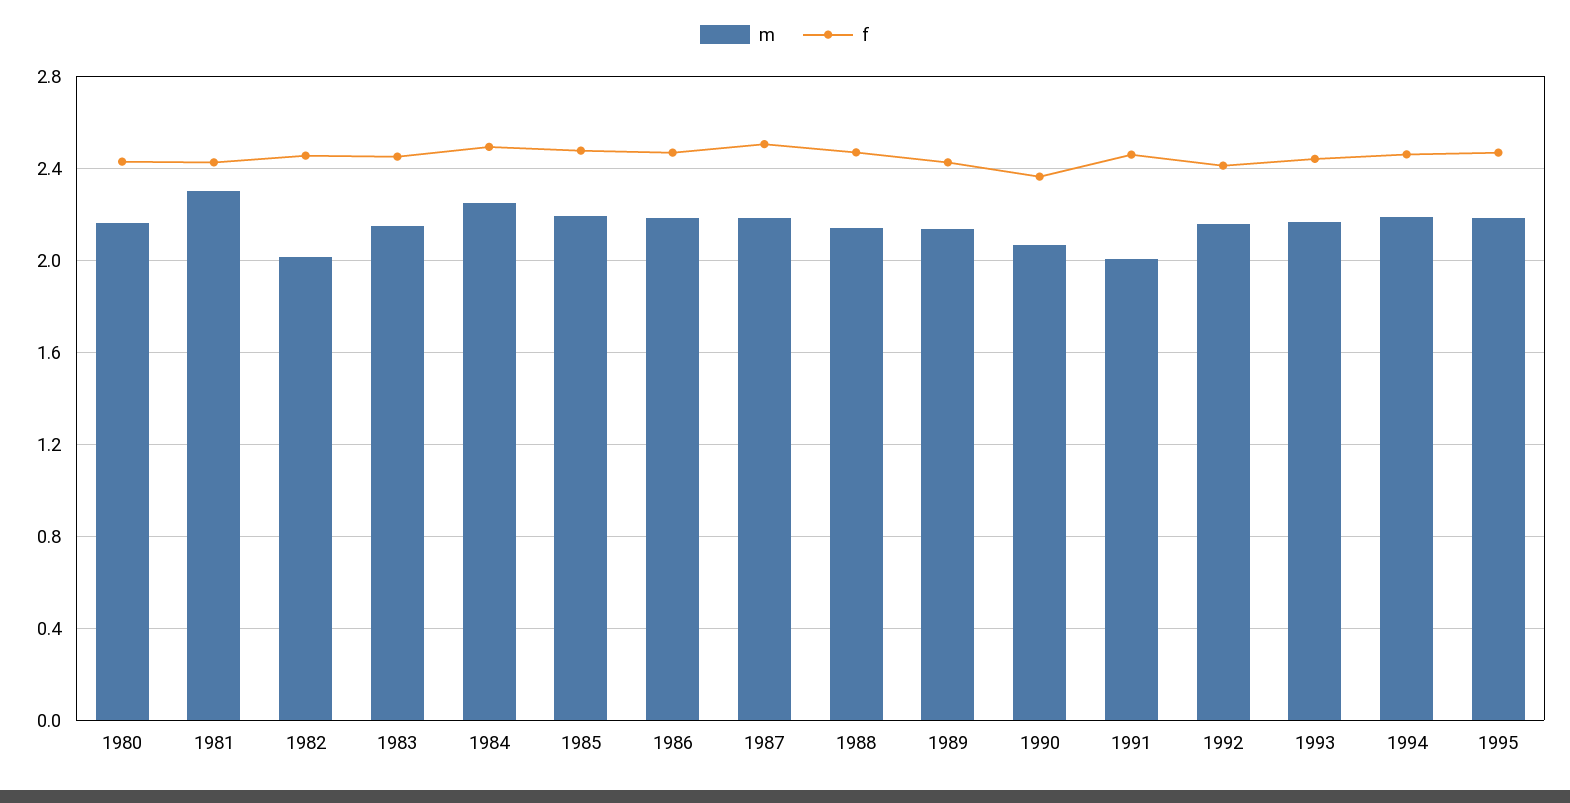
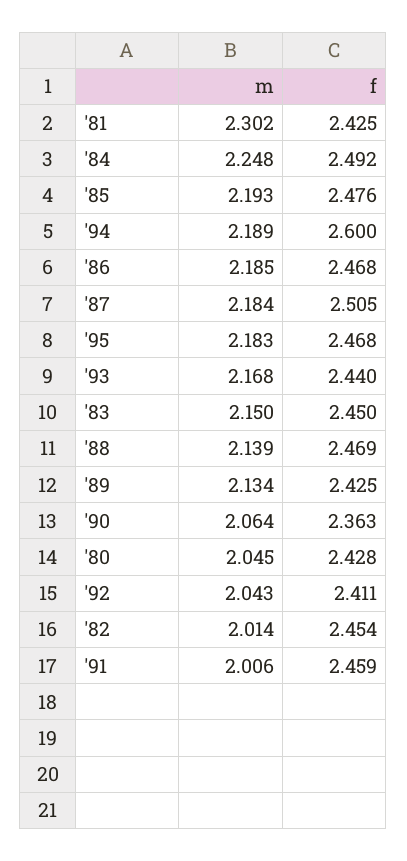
  {
    "m": {
-     "1980": 2.15,
+     "1980": 2.045,
      "1981": 2.302,
      "1982": 2.014,
      "1983": 2.15,
      "1984": 2.248,
      "1985": 2.193,
      "1986": 2.185,
      "1987": 2.184,
      "1988": 2.139,
      "1989": 2.134,
      "1990": 2.064,
      "1991": 2.006,
-     "1992": 2.15,
+     "1992": 2.043,
      "1993": 2.168,
      "1994": 2.189,
      "1995": 2.183
    },
    "f": {
      "1980": 2.428,
      "1981": 2.425,
      "1982": 2.454,
      "1983": 2.45,
      "1984": 2.492,
      "1985": 2.476,
      "1986": 2.468,
      "1987": 2.505,
      "1988": 2.469,
      "1989": 2.425,
      "1990": 2.363,
      "1991": 2.459,
      "1992": 2.411,
      "1993": 2.44,
-     "1994": 2.45,
+     "1994": 2.6,
      "1995": 2.468
    }
  }

